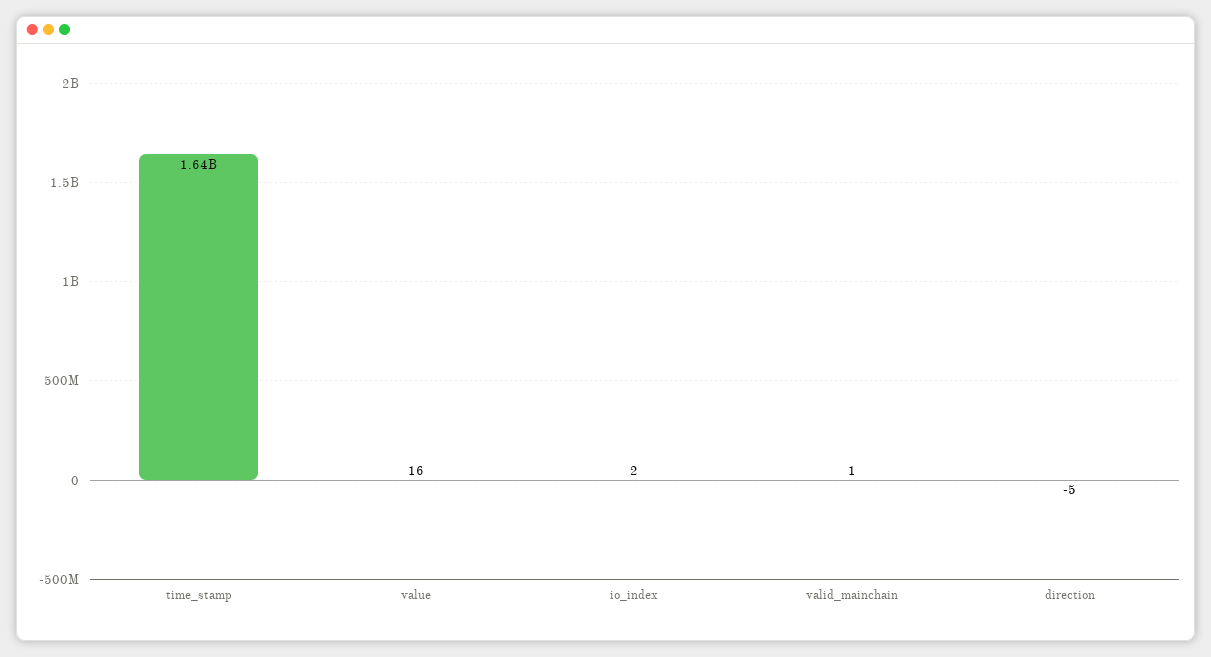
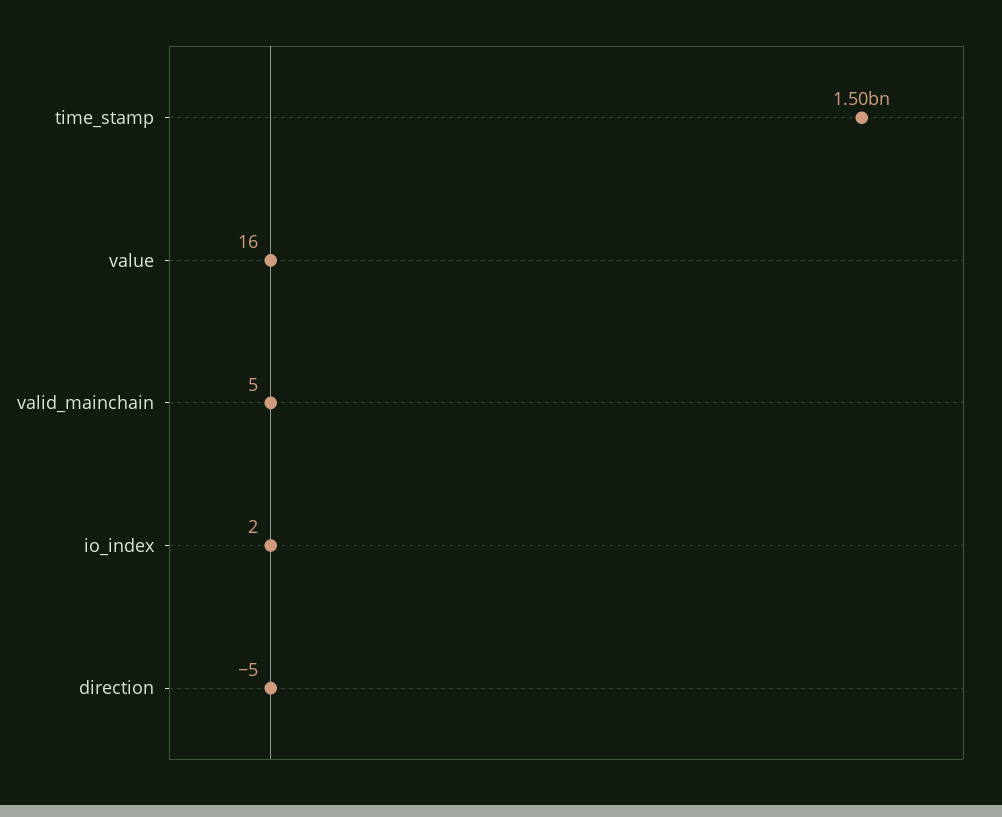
  {
-   "time_stamp": 1640000000,
+   "time_stamp": 1500000000,
    "value": 16,
    "io_index": 2,
-   "valid_mainchain": 1,
+   "valid_mainchain": 5,
    "direction": -5
  }

